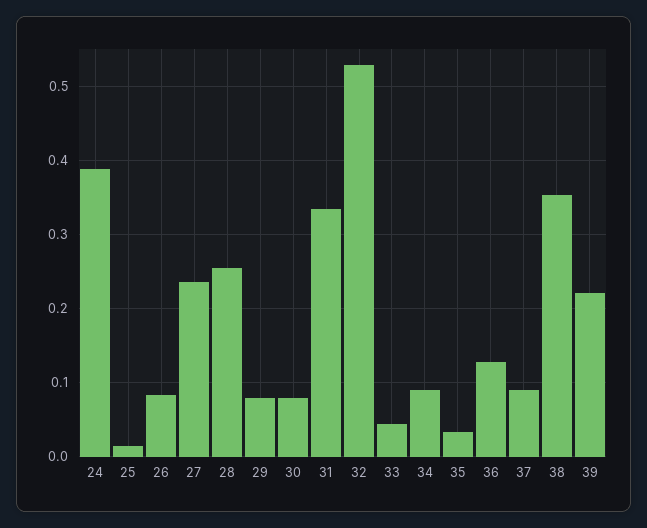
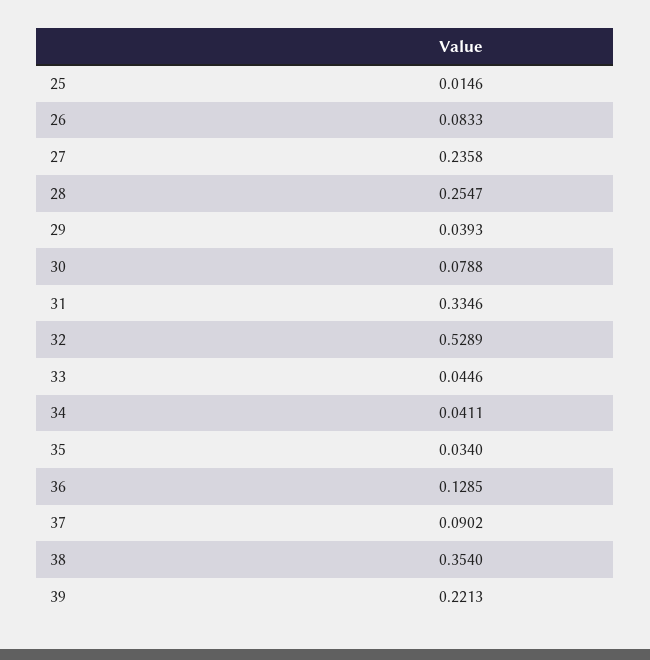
  {
-   "24": 0.39,
    "25": 0.0146,
    "26": 0.0833,
    "27": 0.2358,
    "28": 0.2547,
-   "29": 0.08,
+   "29": 0.0393,
    "30": 0.0788,
    "31": 0.3346,
    "32": 0.5289,
    "33": 0.0446,
-   "34": 0.09,
+   "34": 0.0411,
    "35": 0.034,
    "36": 0.1285,
    "37": 0.0902,
    "38": 0.354,
    "39": 0.2213
  }

